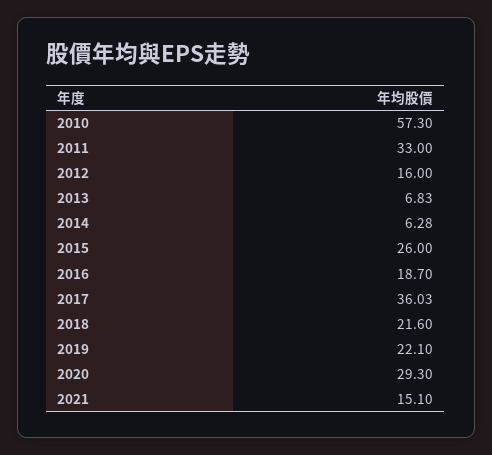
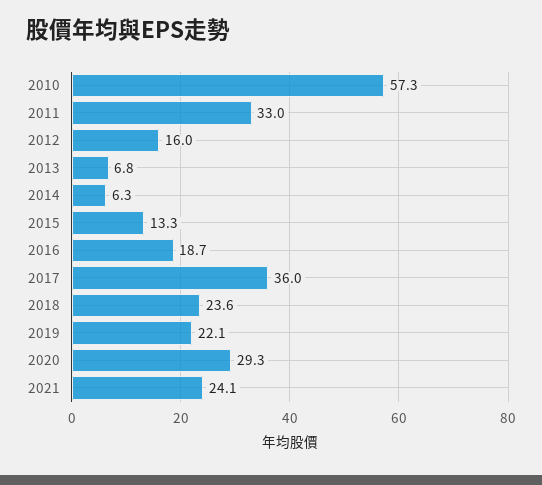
  {
    "2010": 57.3,
    "2011": 33,
    "2012": 16,
    "2013": 6.83,
    "2014": 6.28,
-   "2015": 26,
+   "2015": 13.3,
    "2016": 18.7,
    "2017": 36.03,
-   "2018": 21.6,
+   "2018": 23.6,
    "2019": 22.1,
    "2020": 29.3,
-   "2021": 15.1
+   "2021": 24.1
  }

